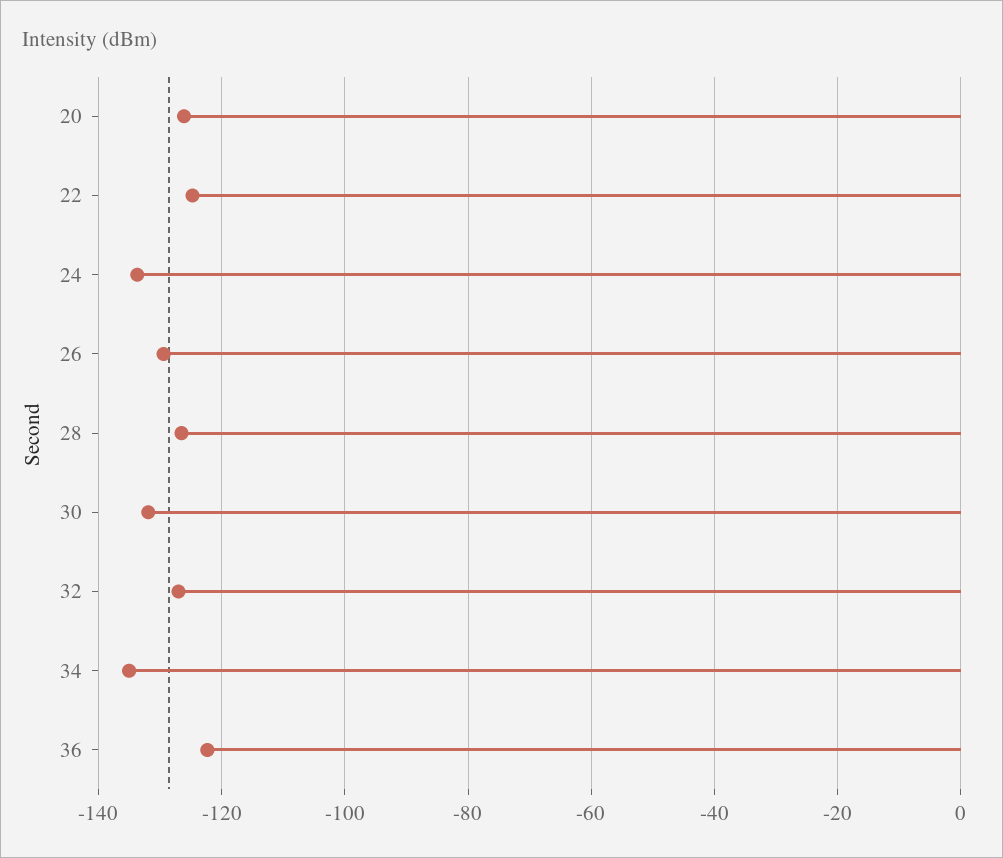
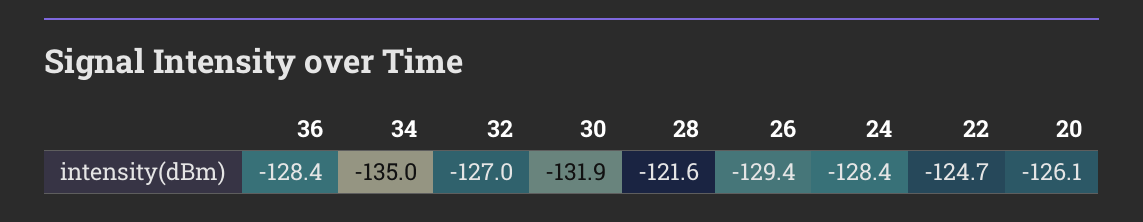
  {
    "20": -126.1,
    "22": -124.7,
-   "24": -134,
+   "24": -128.4,
    "26": -129.4,
-   "28": -126,
+   "28": -121.6,
    "30": -131.9,
    "32": -127,
    "34": -135,
-   "36": -122
+   "36": -128.4
  }

